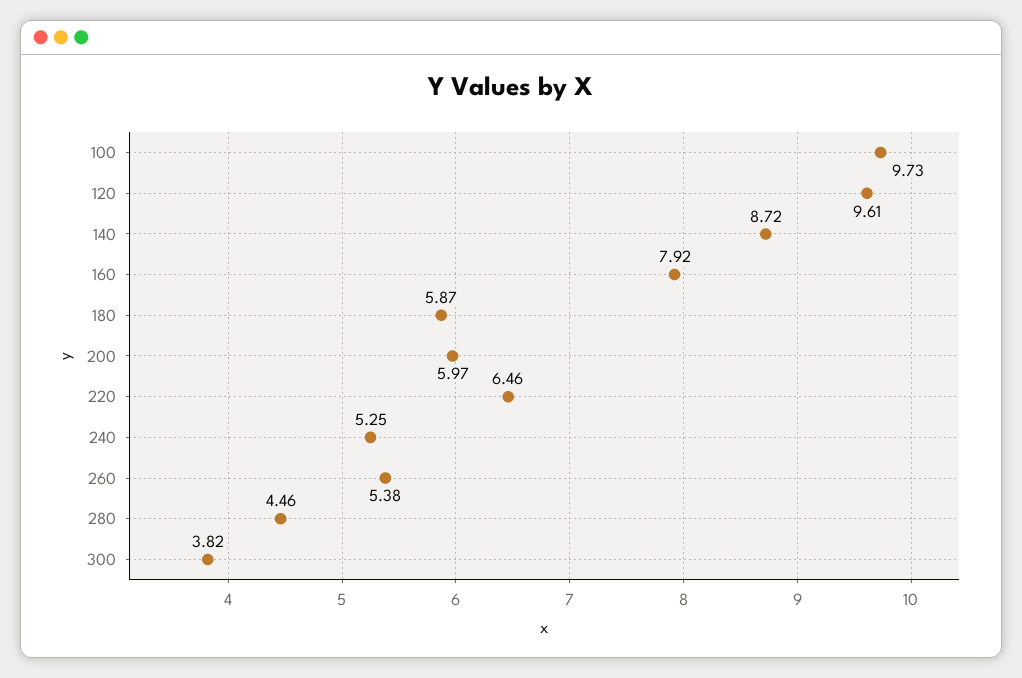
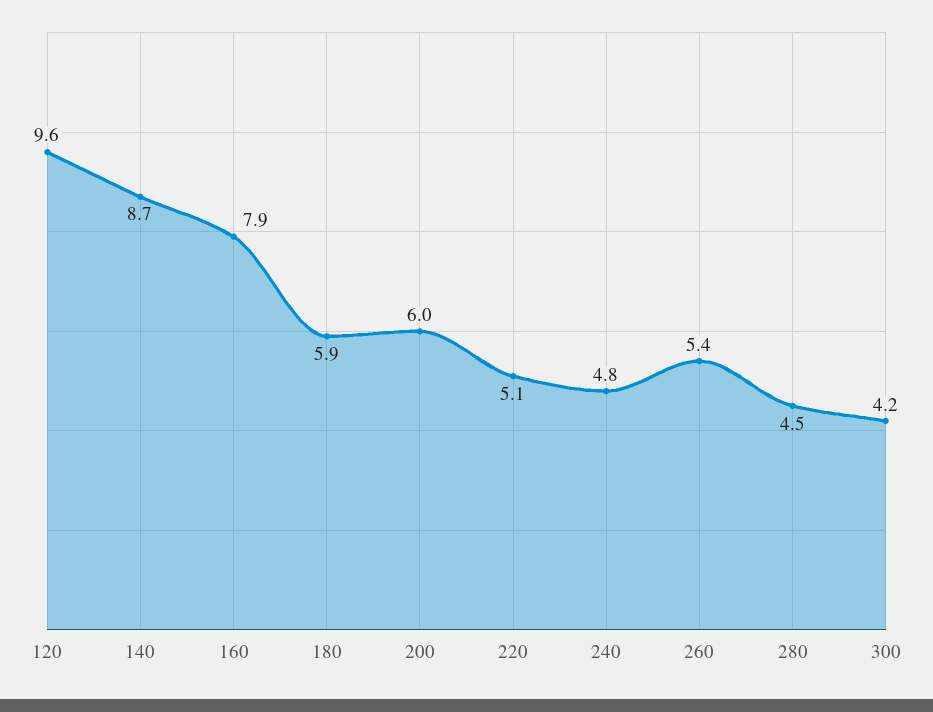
  {
-   "100": 9.73,
    "120": 9.61,
    "140": 8.72,
    "160": 7.92,
    "180": 5.87,
    "200": 5.97,
-   "220": 6.46,
+   "220": 5.1,
-   "240": 5.25,
+   "240": 4.8,
    "260": 5.38,
    "280": 4.46,
-   "300": 3.82
+   "300": 4.2
  }

